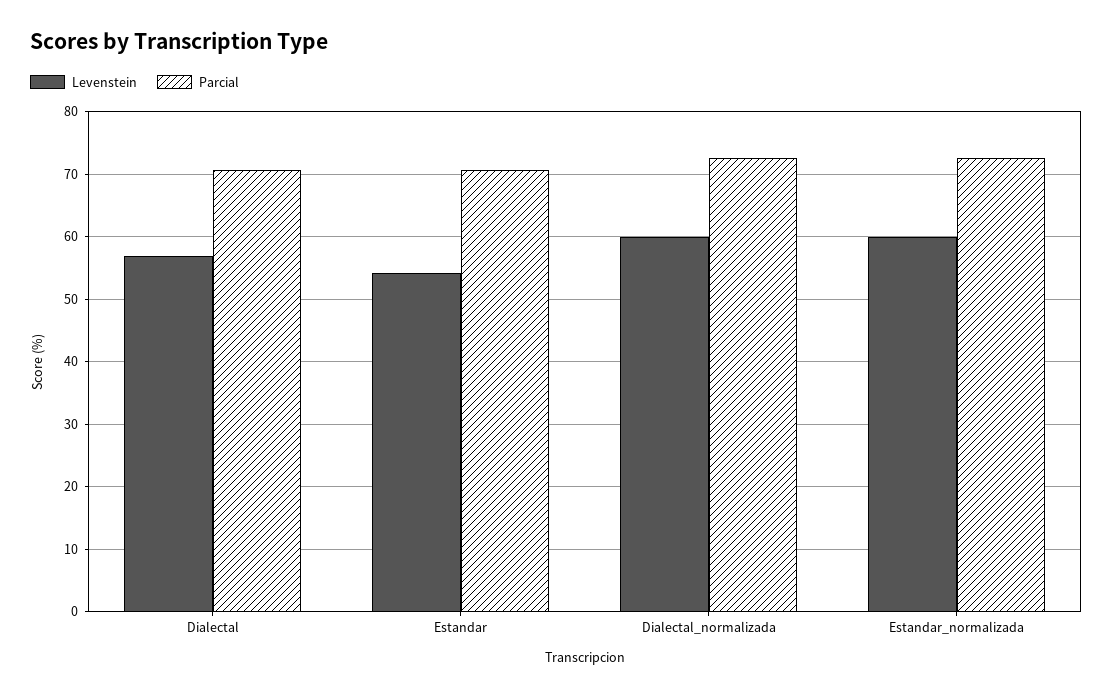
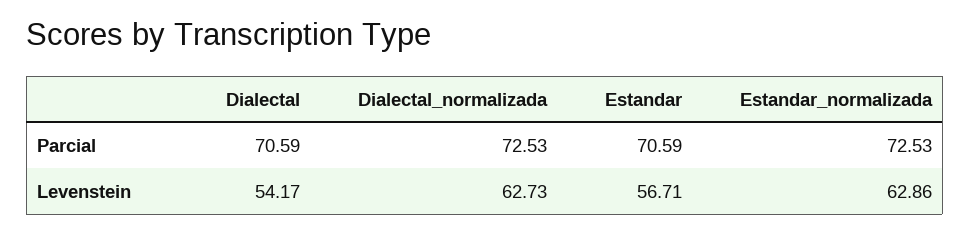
  {
    "Levenstein": {
-     "Dialectal": 57,
+     "Dialectal": 54.17,
-     "Estandar": 54,
+     "Estandar": 56.71,
-     "Dialectal_normalizada": 60,
+     "Dialectal_normalizada": 62.73,
-     "Estandar_normalizada": 60
+     "Estandar_normalizada": 62.86
    },
    "Parcial": {
      "Dialectal": 70.59,
      "Estandar": 70.59,
      "Dialectal_normalizada": 72.53,
      "Estandar_normalizada": 72.53
    }
  }

